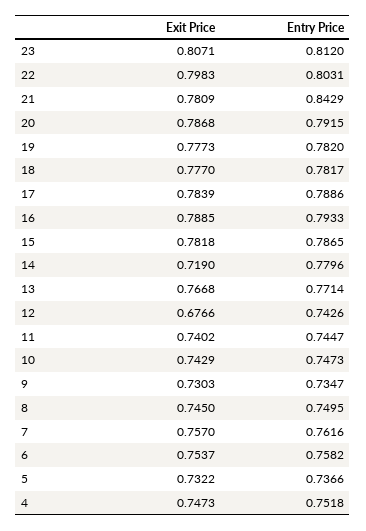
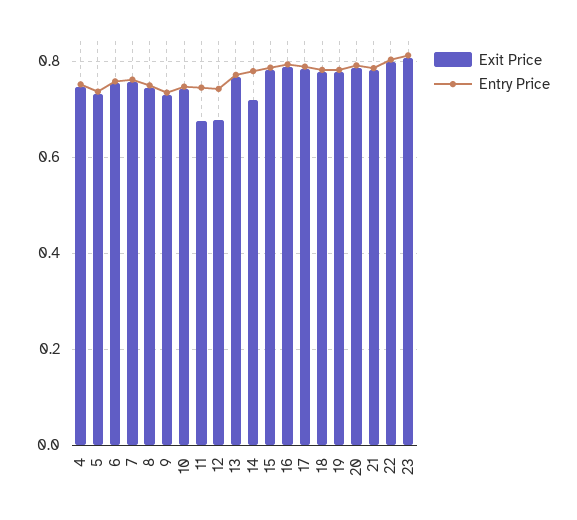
  {
    "Exit Price": {
      "23": 0.8071,
      "22": 0.7983,
      "21": 0.7809,
      "20": 0.7868,
      "19": 0.7773,
      "18": 0.777,
      "17": 0.7839,
      "16": 0.7885,
      "15": 0.7818,
      "14": 0.719,
      "13": 0.7668,
      "12": 0.6766,
-     "11": 0.7402,
+     "11": 0.68,
      "10": 0.7429,
      "9": 0.7303,
      "8": 0.745,
      "7": 0.757,
      "6": 0.7537,
      "5": 0.7322,
      "4": 0.7473
    },
    "Entry Price": {
      "23": 0.812,
      "22": 0.8031,
-     "21": 0.8429,
+     "21": 0.78,
      "20": 0.7915,
      "19": 0.782,
      "18": 0.7817,
      "17": 0.7886,
      "16": 0.7933,
      "15": 0.7865,
      "14": 0.7796,
      "13": 0.7714,
      "12": 0.7426,
      "11": 0.7447,
      "10": 0.7473,
      "9": 0.7347,
      "8": 0.7495,
      "7": 0.7616,
      "6": 0.7582,
      "5": 0.7366,
      "4": 0.7518
    }
  }

